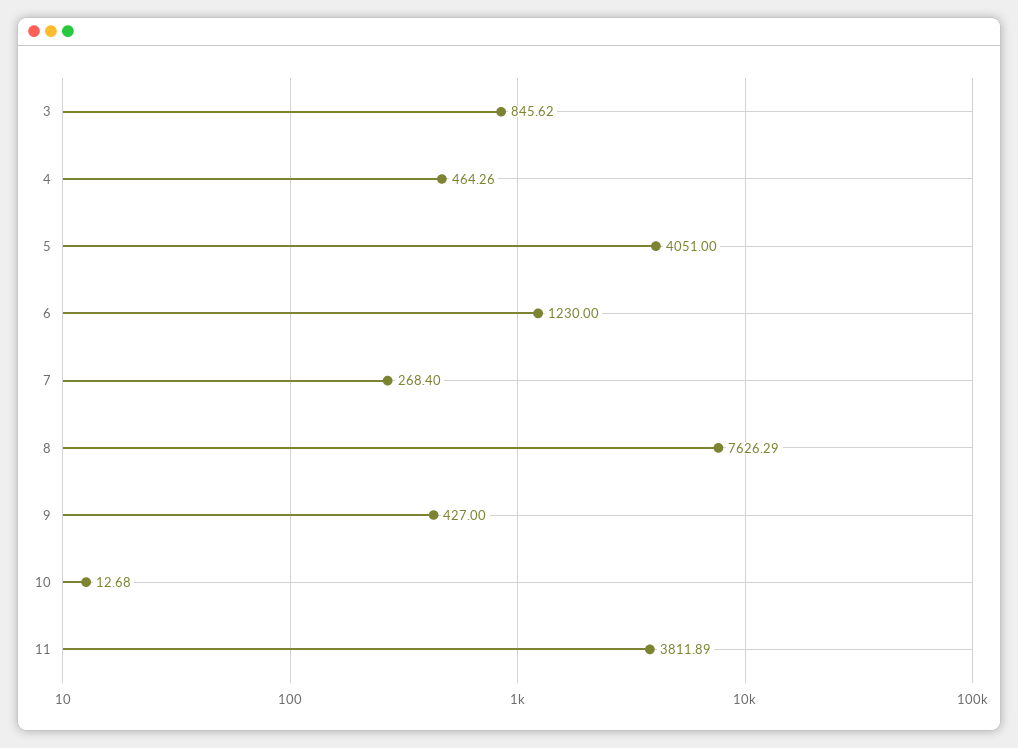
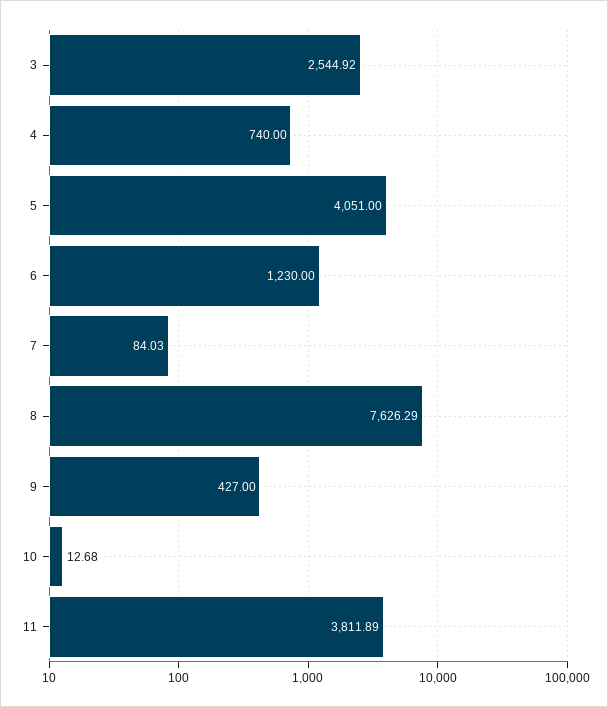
  {
-   "3": 845.62,
+   "3": 2544.92,
-   "4": 464.26,
+   "4": 740,
    "5": 4051,
    "6": 1230,
-   "7": 268.4,
+   "7": 84.03,
    "8": 7626.29,
    "9": 427,
    "10": 12.68,
    "11": 3811.89
  }

